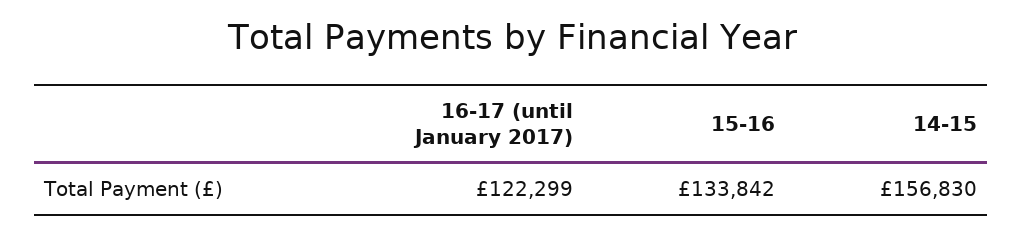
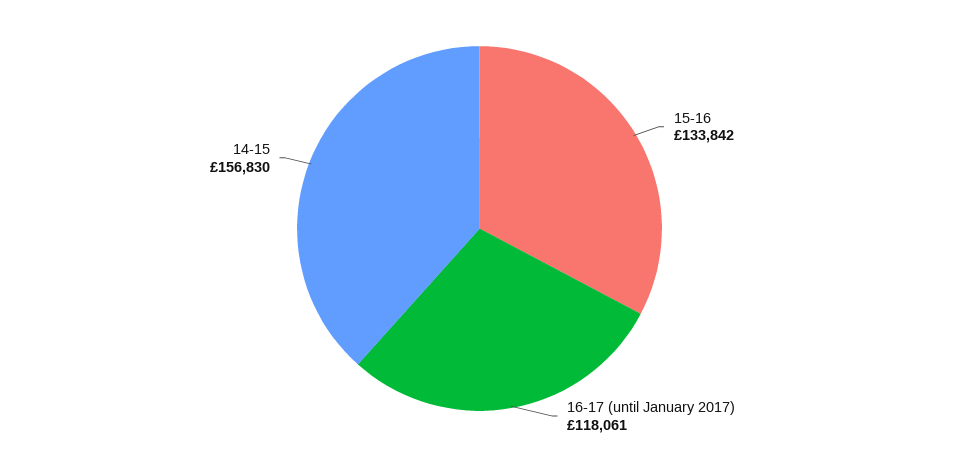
  {
-   "16-17 (until January 2017)": 122299,
+   "16-17 (until January 2017)": 118061,
    "15-16": 133842,
    "14-15": 156830
  }

